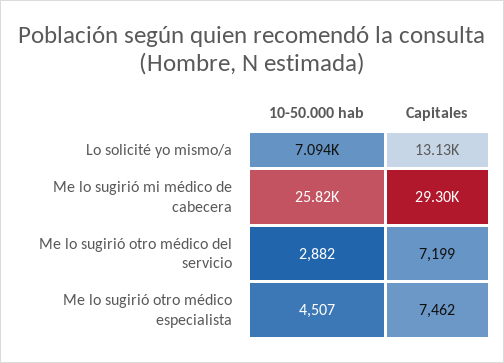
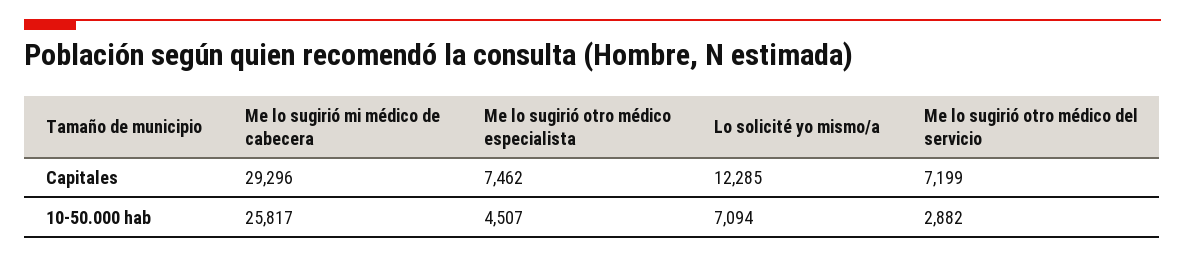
  {
    "10-50.000 hab": {
      "Lo solicité yo mismo/a": 7094,
      "Me lo sugirió mi médico de cabecera": 25817,
      "Me lo sugirió otro médico del servicio": 2882,
      "Me lo sugirió otro médico especialista": 4507
    },
    "Capitales": {
-     "Lo solicité yo mismo/a": 13130,
+     "Lo solicité yo mismo/a": 12285,
      "Me lo sugirió mi médico de cabecera": 29296,
      "Me lo sugirió otro médico del servicio": 7199,
      "Me lo sugirió otro médico especialista": 7462
    }
  }

